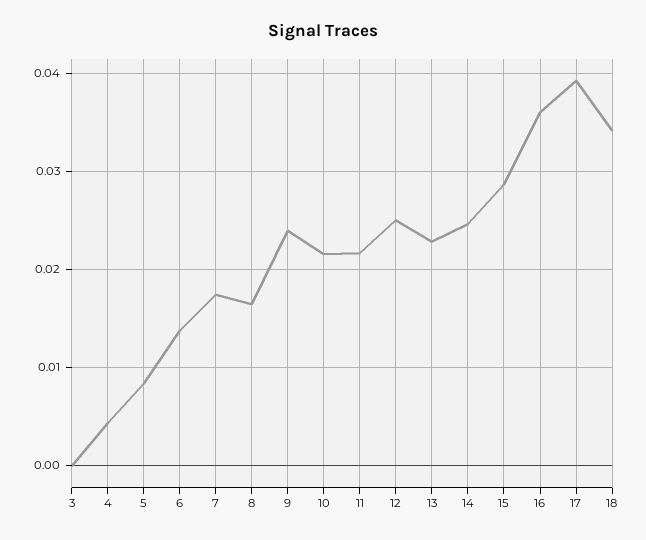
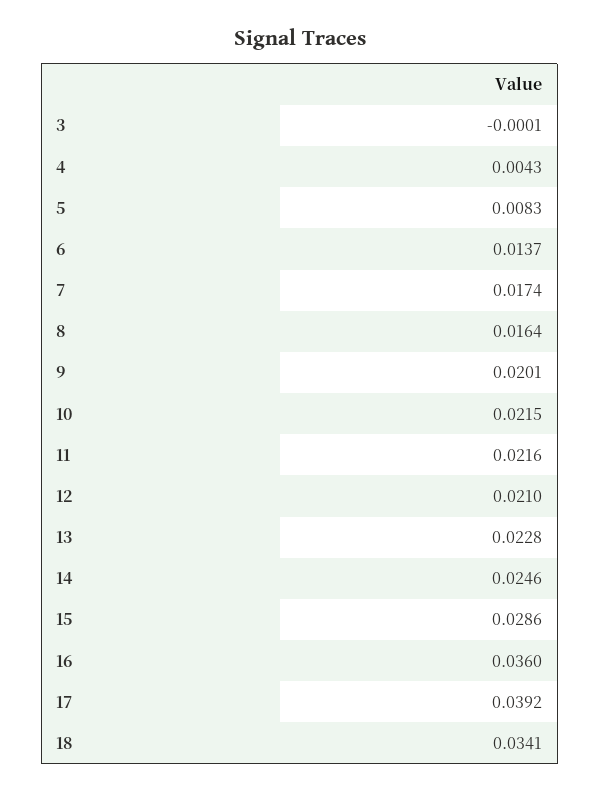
  {
    "3": -0.0001,
    "4": 0.0043,
    "5": 0.0083,
    "6": 0.0137,
    "7": 0.0174,
    "8": 0.0164,
-   "9": 0.024,
+   "9": 0.0201,
    "10": 0.0215,
    "11": 0.0216,
-   "12": 0.025,
+   "12": 0.021,
    "13": 0.0228,
    "14": 0.0246,
    "15": 0.0286,
    "16": 0.036,
    "17": 0.0392,
    "18": 0.0341
  }

